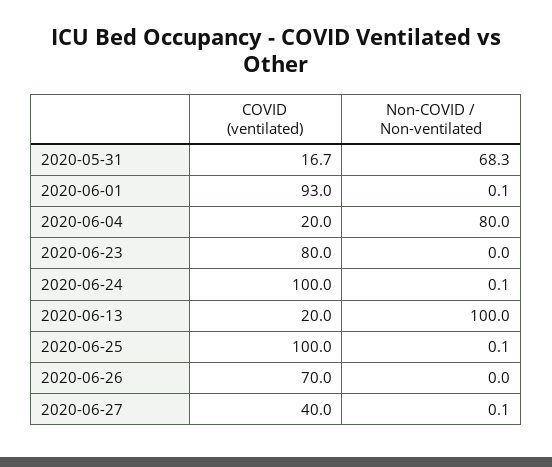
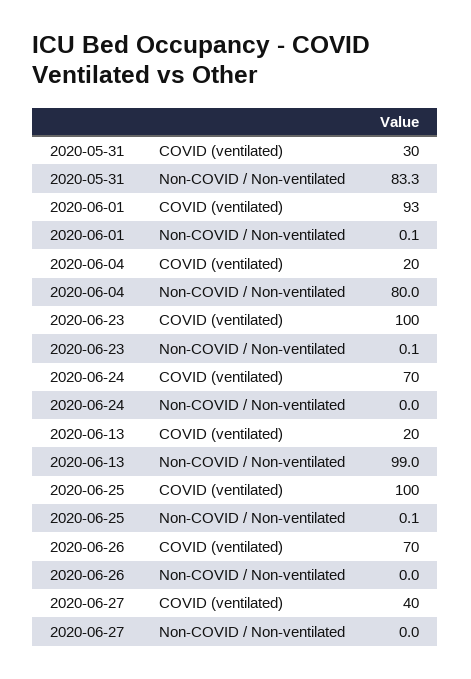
  {
    "COVID (ventilated)": {
-     "2020-05-31": 16.7,
+     "2020-05-31": 30,
      "2020-06-01": 93,
      "2020-06-04": 20,
-     "2020-06-23": 80,
+     "2020-06-23": 100,
-     "2020-06-24": 100,
+     "2020-06-24": 70,
      "2020-06-13": 20,
      "2020-06-25": 100,
      "2020-06-26": 70,
      "2020-06-27": 40
    },
    "Non-COVID / Non-ventilated": {
-     "2020-05-31": 68.3,
+     "2020-05-31": 83.3,
      "2020-06-01": 0.1,
      "2020-06-04": 80,
-     "2020-06-23": 0,
+     "2020-06-23": 0.1,
-     "2020-06-24": 0.1,
+     "2020-06-24": 0,
-     "2020-06-13": 100,
+     "2020-06-13": 99,
      "2020-06-25": 0.1,
      "2020-06-26": 0,
-     "2020-06-27": 0.1
+     "2020-06-27": 0
    }
  }

